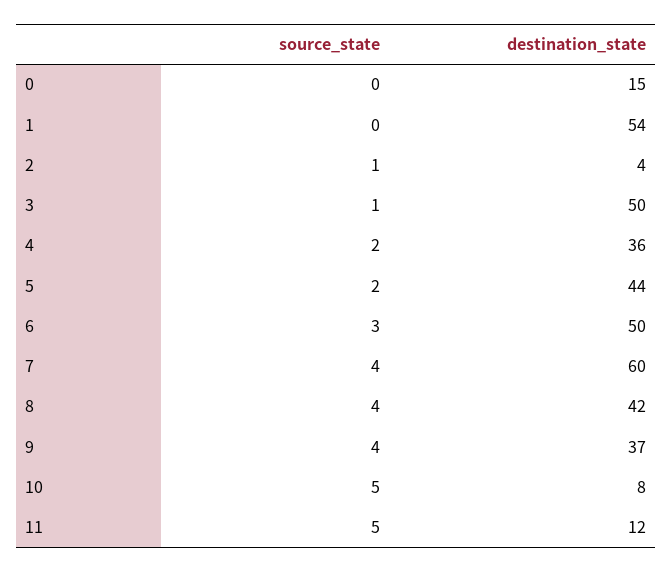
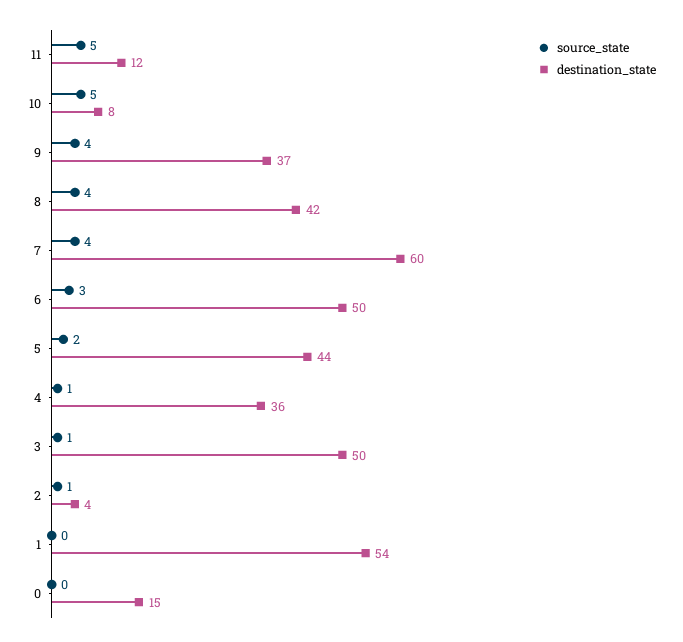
  {
    "source_state": {
      "0": 0,
      "1": 0,
      "2": 1,
      "3": 1,
-     "4": 2,
+     "4": 1,
      "5": 2,
      "6": 3,
      "7": 4,
      "8": 4,
      "9": 4,
      "10": 5,
      "11": 5
    },
    "destination_state": {
      "0": 15,
      "1": 54,
      "2": 4,
      "3": 50,
      "4": 36,
      "5": 44,
      "6": 50,
      "7": 60,
      "8": 42,
      "9": 37,
      "10": 8,
      "11": 12
    }
  }

